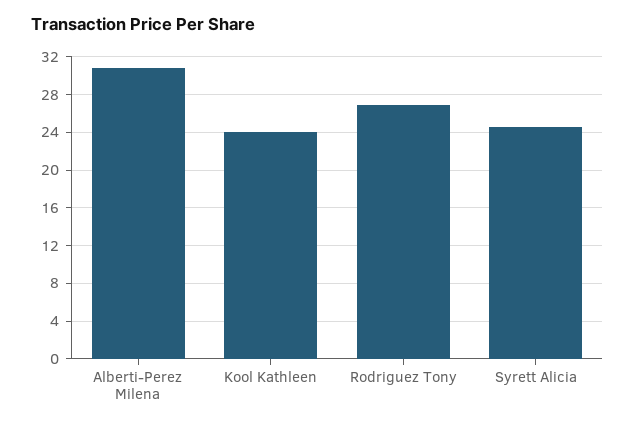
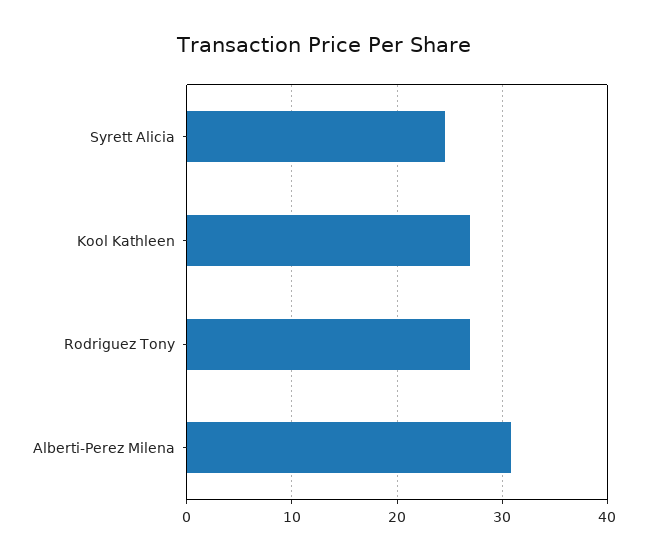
  {
    "Alberti-Perez Milena": 31,
-   "Kool Kathleen": 24,
+   "Kool Kathleen": 27,
    "Rodriguez Tony": 27,
    "Syrett Alicia": 25
  }

